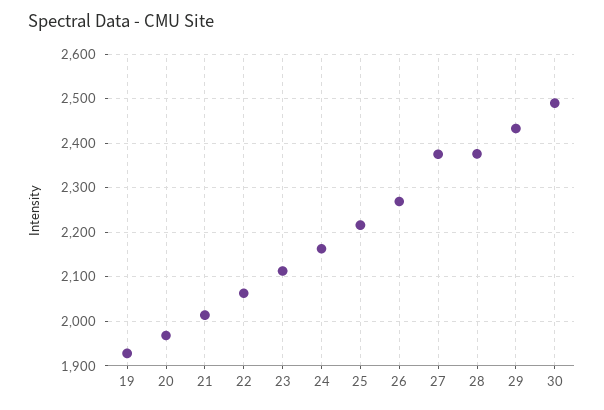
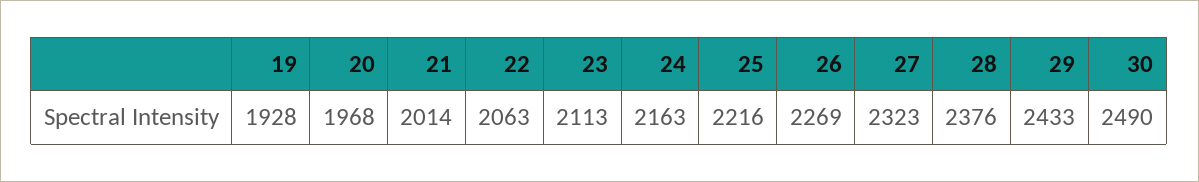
  {
    "19": 1928,
    "20": 1968,
    "21": 2014,
    "22": 2063,
    "23": 2113,
    "24": 2163,
    "25": 2216,
    "26": 2269,
-   "27": 2380,
+   "27": 2323,
    "28": 2376,
    "29": 2433,
    "30": 2490
  }

